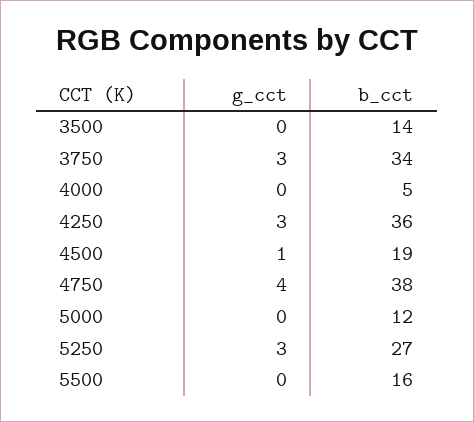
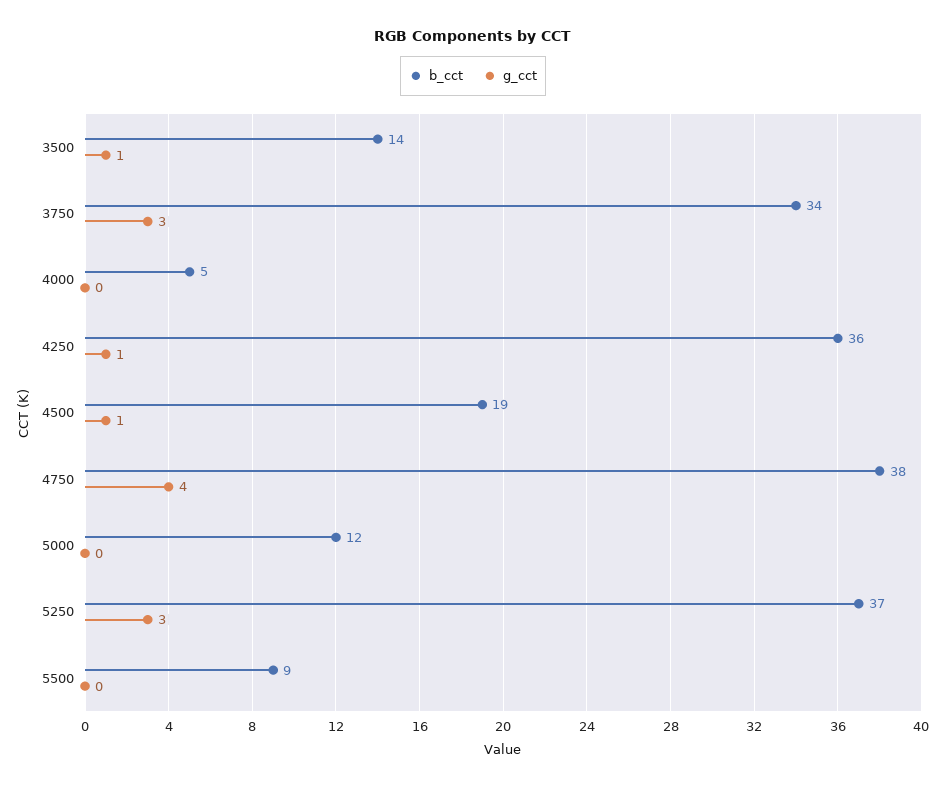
  {
    "g_cct": {
-     "3500": 0,
+     "3500": 1,
      "3750": 3,
      "4000": 0,
-     "4250": 3,
+     "4250": 1,
      "4500": 1,
      "4750": 4,
      "5000": 0,
      "5250": 3,
      "5500": 0
    },
    "b_cct": {
      "3500": 14,
      "3750": 34,
      "4000": 5,
      "4250": 36,
      "4500": 19,
      "4750": 38,
      "5000": 12,
-     "5250": 27,
+     "5250": 37,
-     "5500": 16
+     "5500": 9
    }
  }

